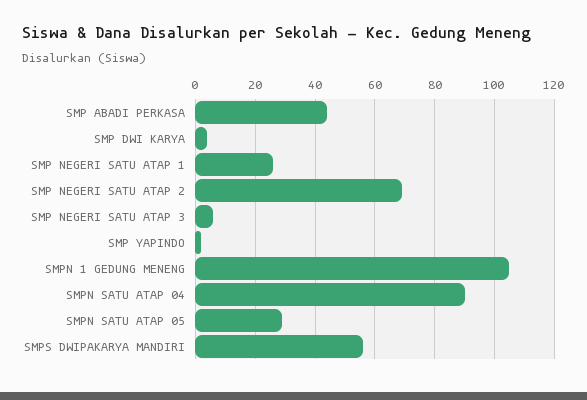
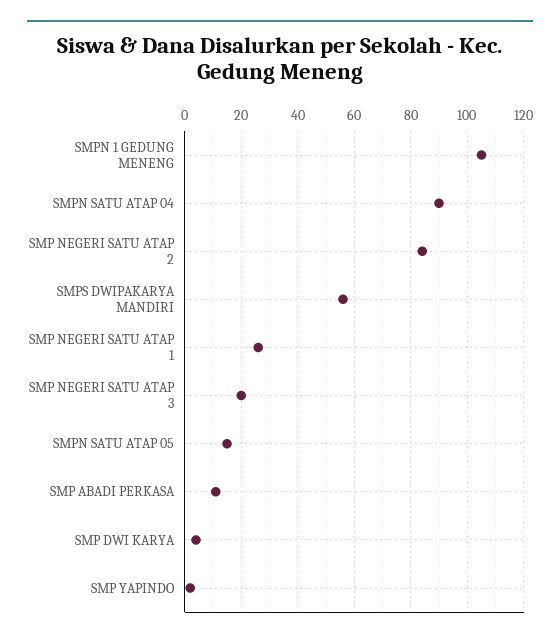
  {
-   "SMP ABADI PERKASA": 45,
+   "SMP ABADI PERKASA": 10,
    "SMP DWI KARYA": 5,
    "SMP NEGERI SATU ATAP 1": 25,
-   "SMP NEGERI SATU ATAP 2": 70,
+   "SMP NEGERI SATU ATAP 2": 85,
-   "SMP NEGERI SATU ATAP 3": 5,
+   "SMP NEGERI SATU ATAP 3": 20,
    "SMP YAPINDO": 0,
    "SMPN 1 GEDUNG MENENG": 105,
    "SMPN SATU ATAP 04": 90,
-   "SMPN SATU ATAP 05": 30,
+   "SMPN SATU ATAP 05": 15,
    "SMPS DWIPAKARYA MANDIRI": 55
  }

